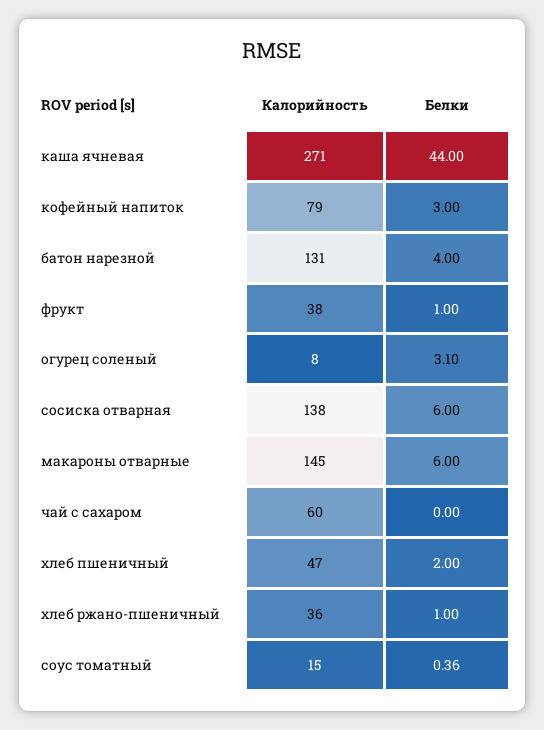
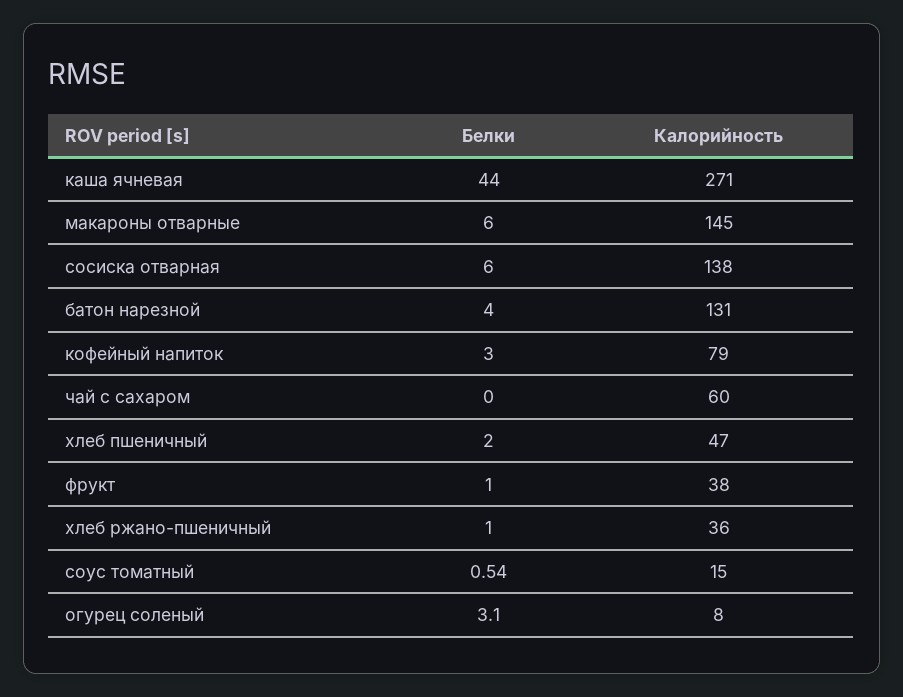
  {
    "Калорийность": {
      "каша ячневая": 271,
      "кофейный напиток": 79,
      "батон нарезной": 131,
      "фрукт": 38,
      "огурец соленый": 8,
      "сосиска отварная": 138,
      "макароны отварные": 145,
      "чай с сахаром": 60,
      "хлеб пшеничный": 47,
      "хлеб ржано-пшеничный": 36,
      "соус томатный": 15
    },
    "Белки": {
      "каша ячневая": 44,
      "кофейный напиток": 3,
      "батон нарезной": 4,
      "фрукт": 1,
      "огурец соленый": 3.1,
      "сосиска отварная": 6,
      "макароны отварные": 6,
      "чай с сахаром": 0,
      "хлеб пшеничный": 2,
      "хлеб ржано-пшеничный": 1,
-     "соус томатный": 0.36
+     "соус томатный": 0.54
    }
  }

